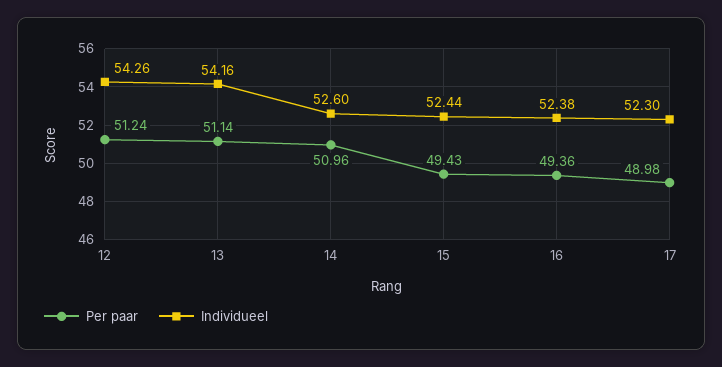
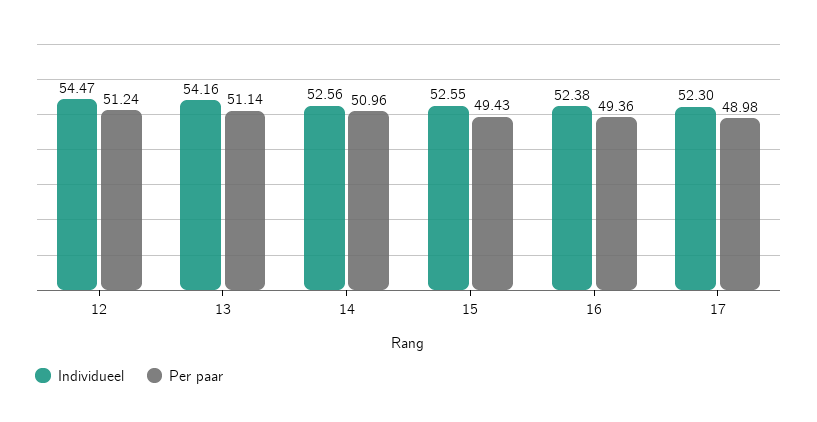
  {
    "Per paar": {
      "12": 51.24,
      "13": 51.14,
      "14": 50.96,
      "15": 49.43,
      "16": 49.36,
      "17": 48.98
    },
    "Individueel": {
-     "12": 54.26,
+     "12": 54.47,
      "13": 54.16,
-     "14": 52.6,
+     "14": 52.56,
-     "15": 52.44,
+     "15": 52.55,
      "16": 52.38,
      "17": 52.3
    }
  }

